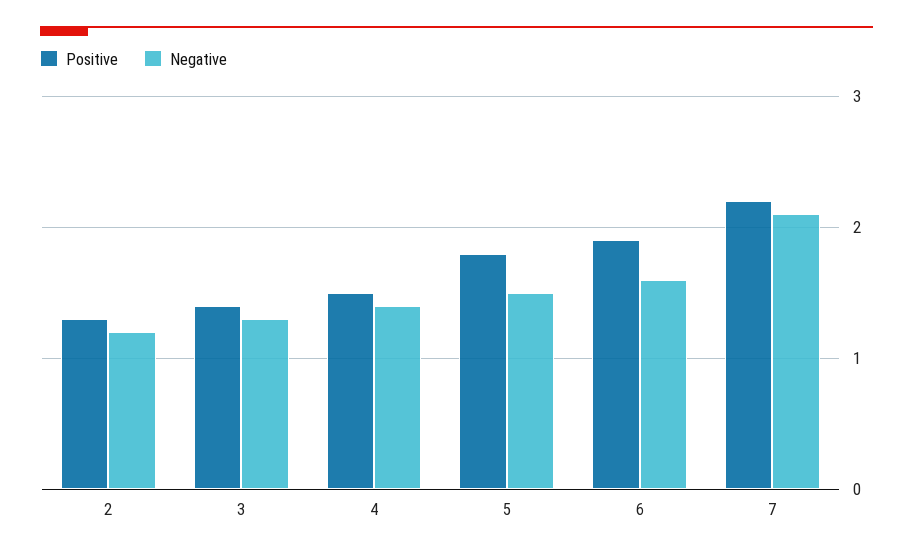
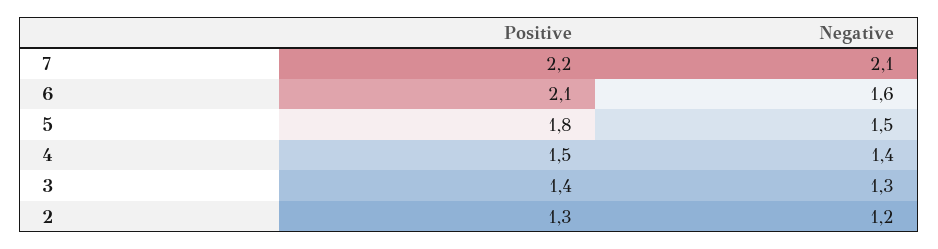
  {
    "Positive": {
      "2": 1.3,
      "3": 1.4,
      "4": 1.5,
      "5": 1.8,
-     "6": 1.9,
+     "6": 2.1,
      "7": 2.2
    },
    "Negative": {
      "2": 1.2,
      "3": 1.3,
      "4": 1.4,
      "5": 1.5,
      "6": 1.6,
      "7": 2.1
    }
  }

